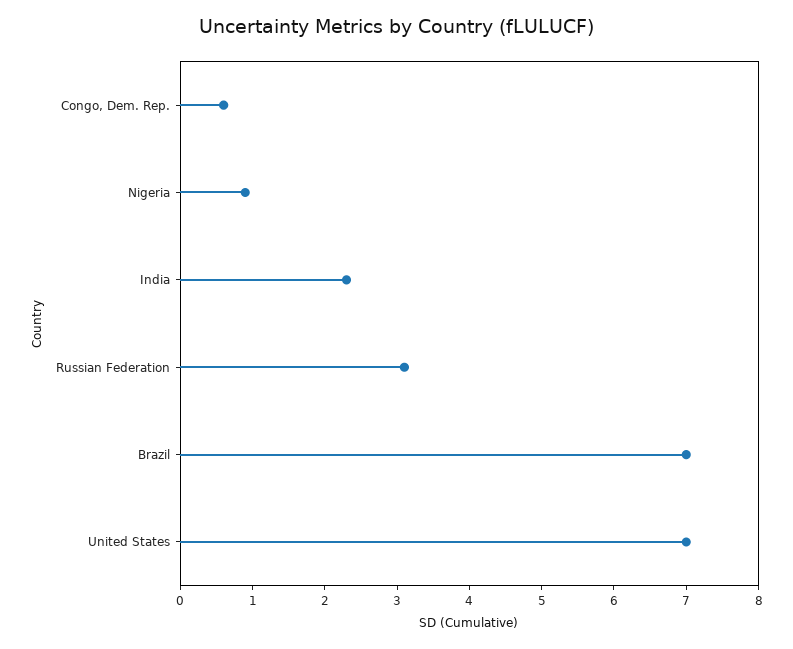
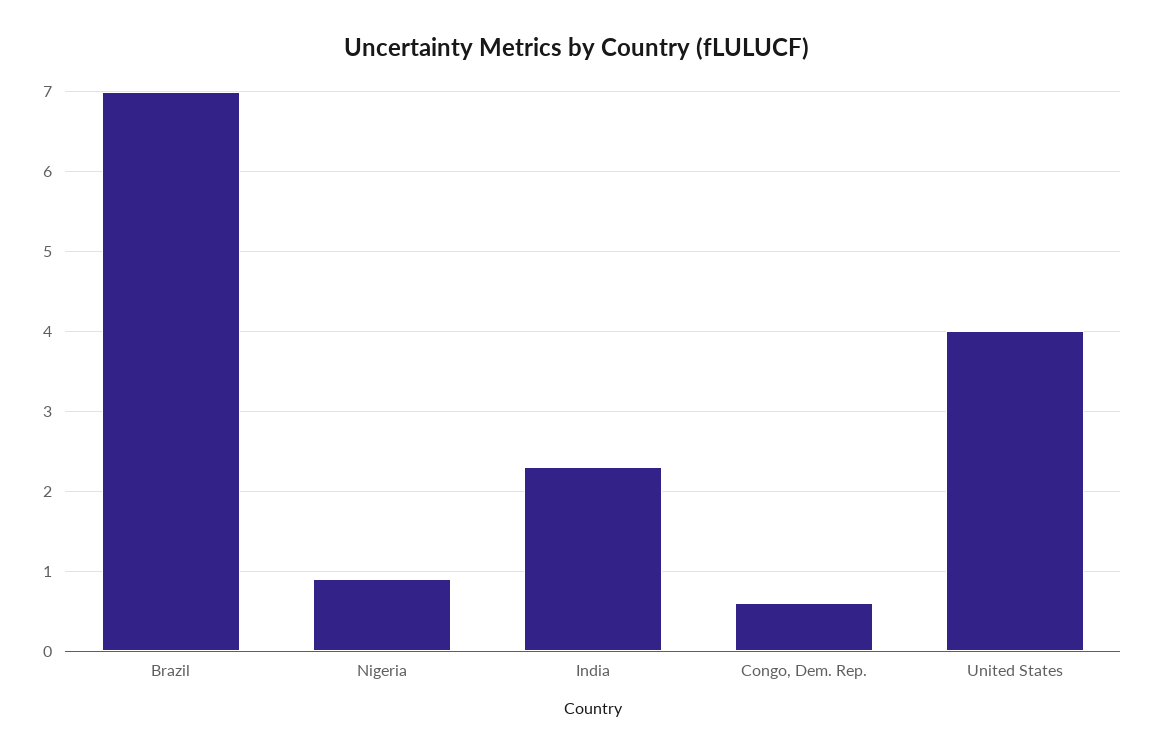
  {
    "Congo, Dem. Rep.": 0.6,
    "Nigeria": 0.9,
    "India": 2.3,
-   "Russian Federation": 3,
    "Brazil": 7,
-   "United States": 7
+   "United States": 4
  }

